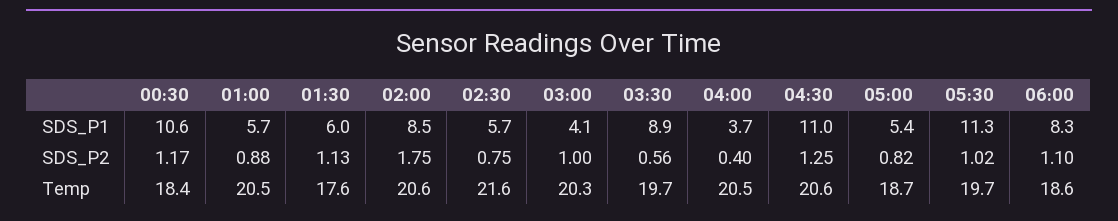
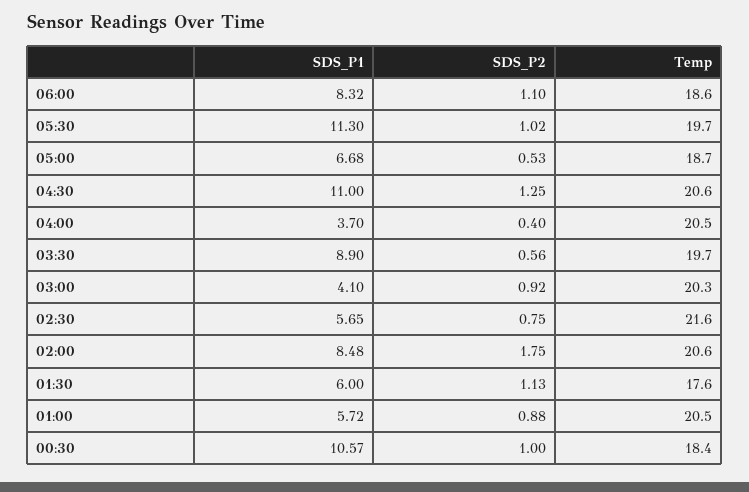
  {
    "00:30": {
      "SDS_P1": 10.57,
-     "SDS_P2": 1.17,
+     "SDS_P2": 1,
      "Temp": 18.4
    },
    "01:00": {
      "SDS_P1": 5.72,
      "SDS_P2": 0.88,
      "Temp": 20.5
    },
    "01:30": {
      "SDS_P1": 6,
      "SDS_P2": 1.13,
      "Temp": 17.6
    },
    "02:00": {
      "SDS_P1": 8.48,
      "SDS_P2": 1.75,
      "Temp": 20.6
    },
    "02:30": {
      "SDS_P1": 5.65,
      "SDS_P2": 0.75,
      "Temp": 21.6
    },
    "03:00": {
      "SDS_P1": 4.1,
-     "SDS_P2": 1,
+     "SDS_P2": 0.92,
      "Temp": 20.3
    },
    "03:30": {
      "SDS_P1": 8.9,
      "SDS_P2": 0.56,
      "Temp": 19.7
    },
    "04:00": {
      "SDS_P1": 3.7,
      "SDS_P2": 0.4,
      "Temp": 20.5
    },
    "04:30": {
      "SDS_P1": 11,
      "SDS_P2": 1.25,
      "Temp": 20.6
    },
    "05:00": {
-     "SDS_P1": 5.4,
+     "SDS_P1": 6.68,
-     "SDS_P2": 0.82,
+     "SDS_P2": 0.53,
      "Temp": 18.7
    },
    "05:30": {
      "SDS_P1": 11.3,
      "SDS_P2": 1.02,
      "Temp": 19.7
    },
    "06:00": {
      "SDS_P1": 8.32,
      "SDS_P2": 1.1,
      "Temp": 18.6
    }
  }

